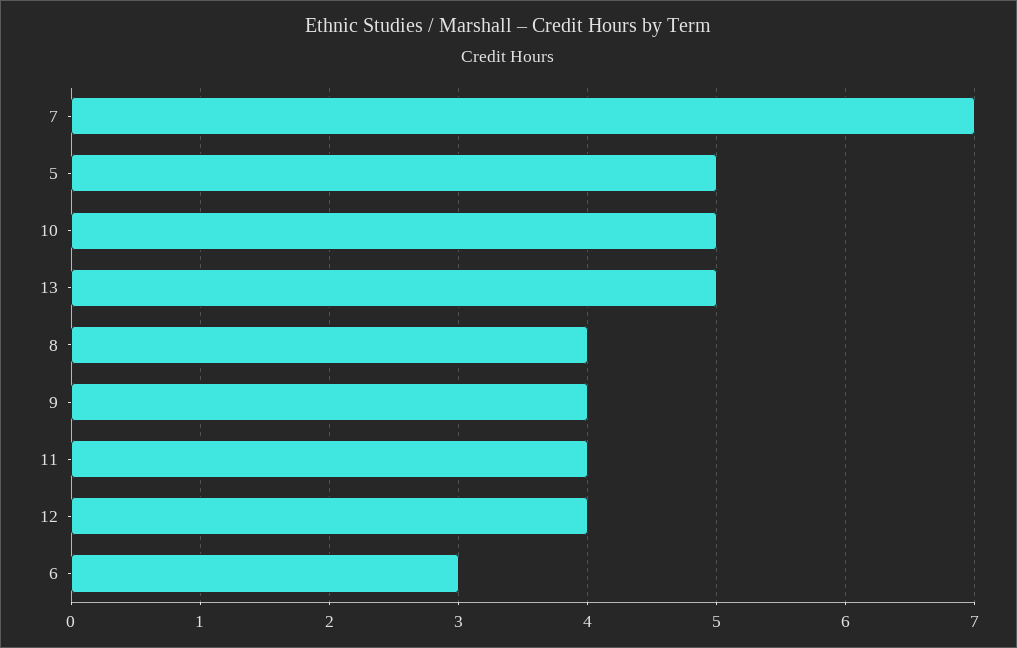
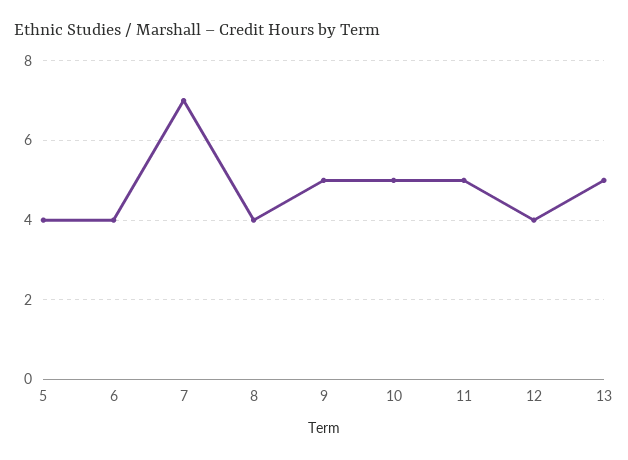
  {
    "7": 7,
-   "5": 5,
+   "5": 4,
    "10": 5,
    "13": 5,
    "8": 4,
-   "9": 4,
+   "9": 5,
-   "11": 4,
+   "11": 5,
    "12": 4,
-   "6": 3
+   "6": 4
  }

